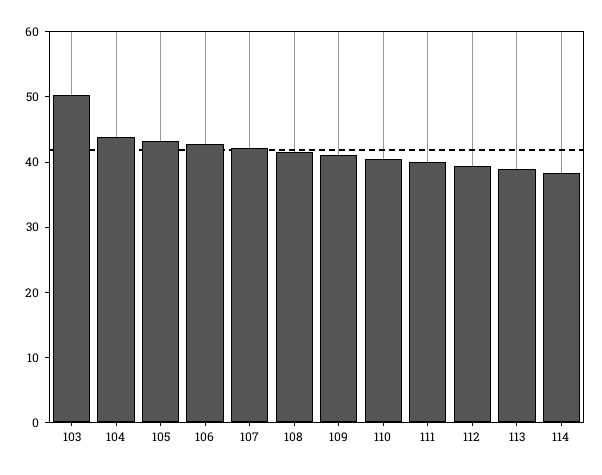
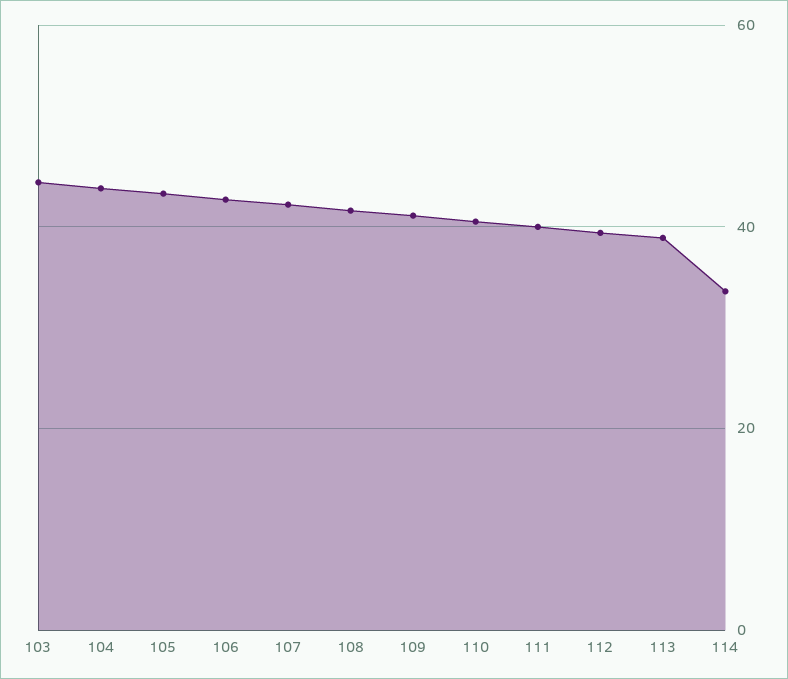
  {
-   "103": 50,
+   "103": 44,
    "104": 44,
    "105": 44,
    "106": 42,
    "107": 42,
    "108": 42,
    "109": 42,
    "110": 40,
    "111": 40,
    "112": 40,
    "113": 38,
-   "114": 38
+   "114": 34
  }

